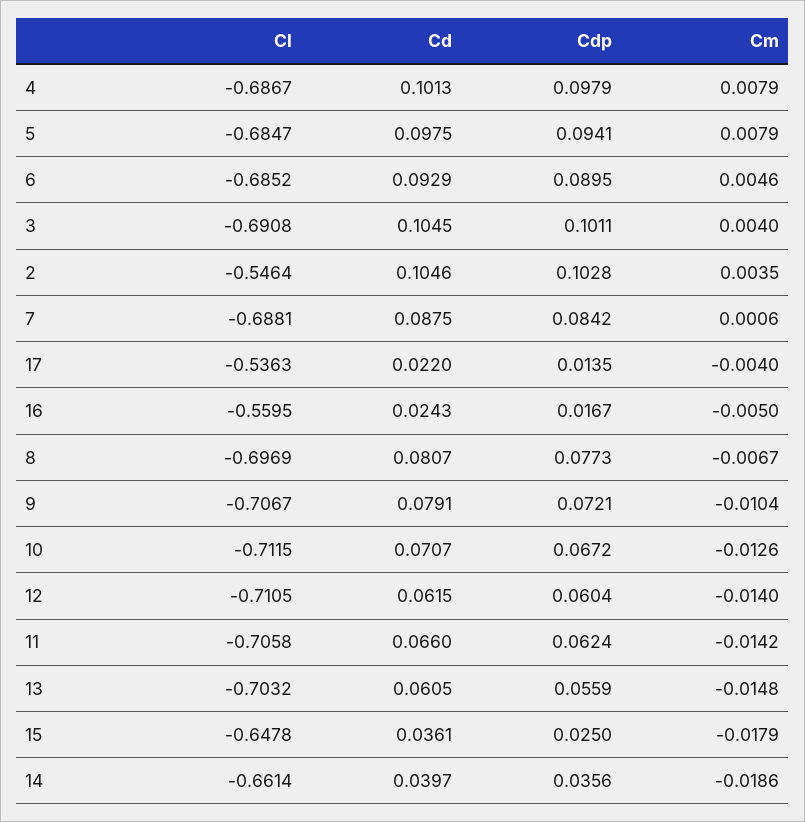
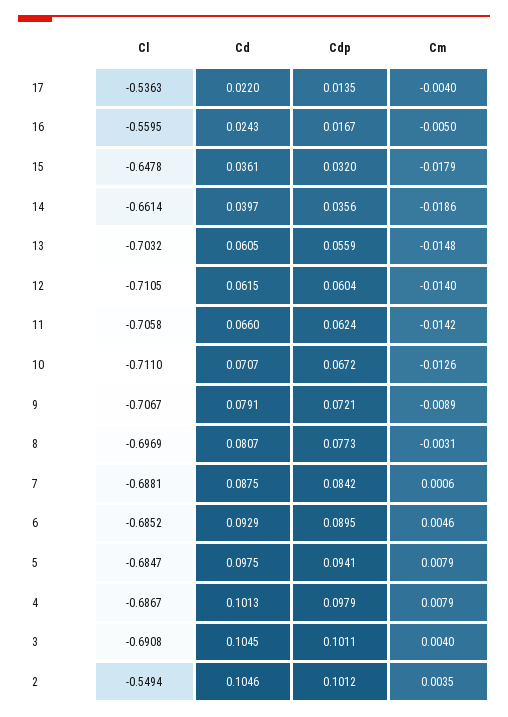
  {
    "Cl": {
      "4": -0.6867,
      "5": -0.6847,
      "6": -0.6852,
      "3": -0.6908,
-     "2": -0.5464,
+     "2": -0.5494,
      "7": -0.6881,
      "17": -0.5363,
      "16": -0.5595,
      "8": -0.6969,
      "9": -0.7067,
-     "10": -0.7115,
+     "10": -0.711,
      "12": -0.7105,
      "11": -0.7058,
      "13": -0.7032,
      "15": -0.6478,
      "14": -0.6614
    },
    "Cd": {
      "4": 0.1013,
      "5": 0.0975,
      "6": 0.0929,
      "3": 0.1045,
      "2": 0.1046,
      "7": 0.0875,
      "17": 0.022,
      "16": 0.0243,
      "8": 0.0807,
      "9": 0.0791,
      "10": 0.0707,
      "12": 0.0615,
      "11": 0.066,
      "13": 0.0605,
      "15": 0.0361,
      "14": 0.0397
    },
    "Cdp": {
      "4": 0.0979,
      "5": 0.0941,
      "6": 0.0895,
      "3": 0.1011,
-     "2": 0.1028,
+     "2": 0.1012,
      "7": 0.0842,
      "17": 0.0135,
      "16": 0.0167,
      "8": 0.0773,
      "9": 0.0721,
      "10": 0.0672,
      "12": 0.0604,
      "11": 0.0624,
      "13": 0.0559,
-     "15": 0.025,
+     "15": 0.032,
      "14": 0.0356
    },
    "Cm": {
      "4": 0.0079,
      "5": 0.0079,
      "6": 0.0046,
      "3": 0.004,
      "2": 0.0035,
      "7": 0.0006,
      "17": -0.004,
      "16": -0.005,
-     "8": -0.0067,
+     "8": -0.0031,
-     "9": -0.0104,
+     "9": -0.0089,
      "10": -0.0126,
      "12": -0.014,
      "11": -0.0142,
      "13": -0.0148,
      "15": -0.0179,
      "14": -0.0186
    }
  }

